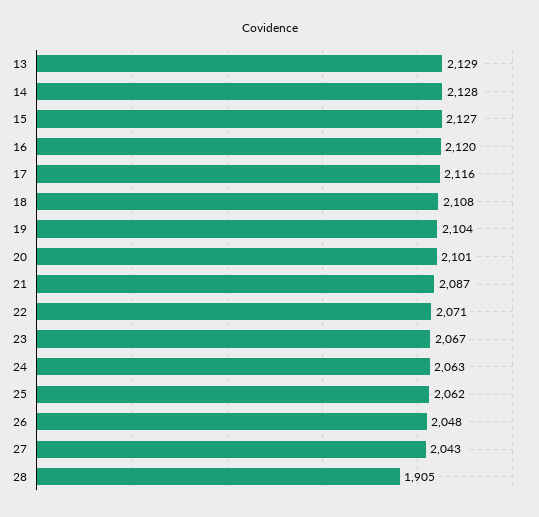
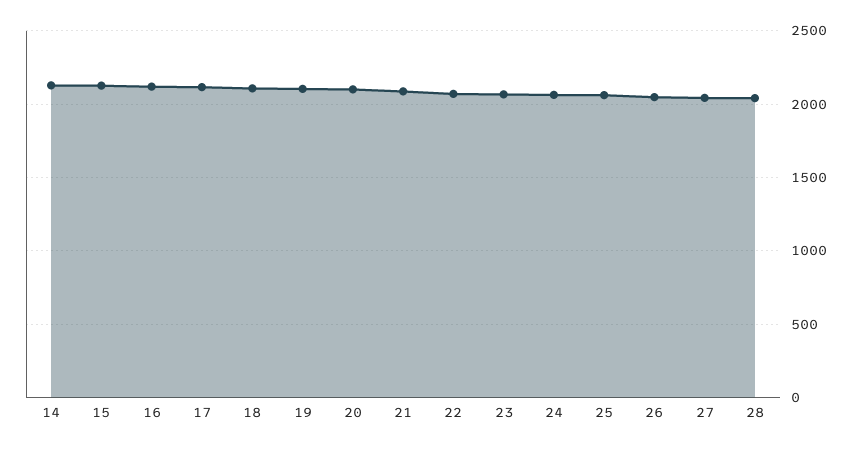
  {
-   "13": 2129,
    "14": 2128,
    "15": 2127,
    "16": 2120,
    "17": 2116,
    "18": 2108,
    "19": 2104,
    "20": 2101,
    "21": 2087,
    "22": 2071,
    "23": 2067,
    "24": 2063,
    "25": 2062,
    "26": 2048,
    "27": 2043,
-   "28": 1905
+   "28": 2050
  }

